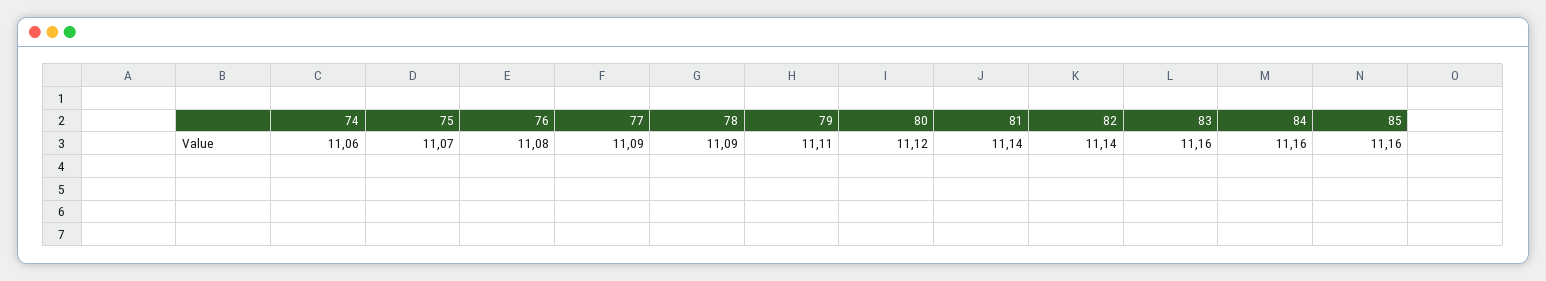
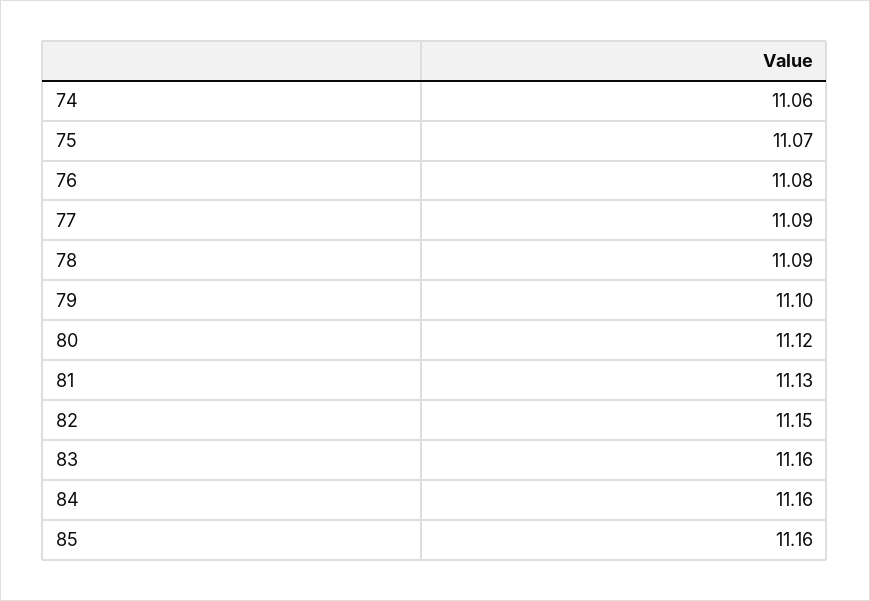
  {
    "74": 11.06,
    "75": 11.07,
    "76": 11.08,
    "77": 11.09,
    "78": 11.09,
-   "79": 11.11,
+   "79": 11.1,
    "80": 11.12,
-   "81": 11.14,
+   "81": 11.13,
-   "82": 11.14,
+   "82": 11.15,
    "83": 11.16,
    "84": 11.16,
    "85": 11.16
  }

